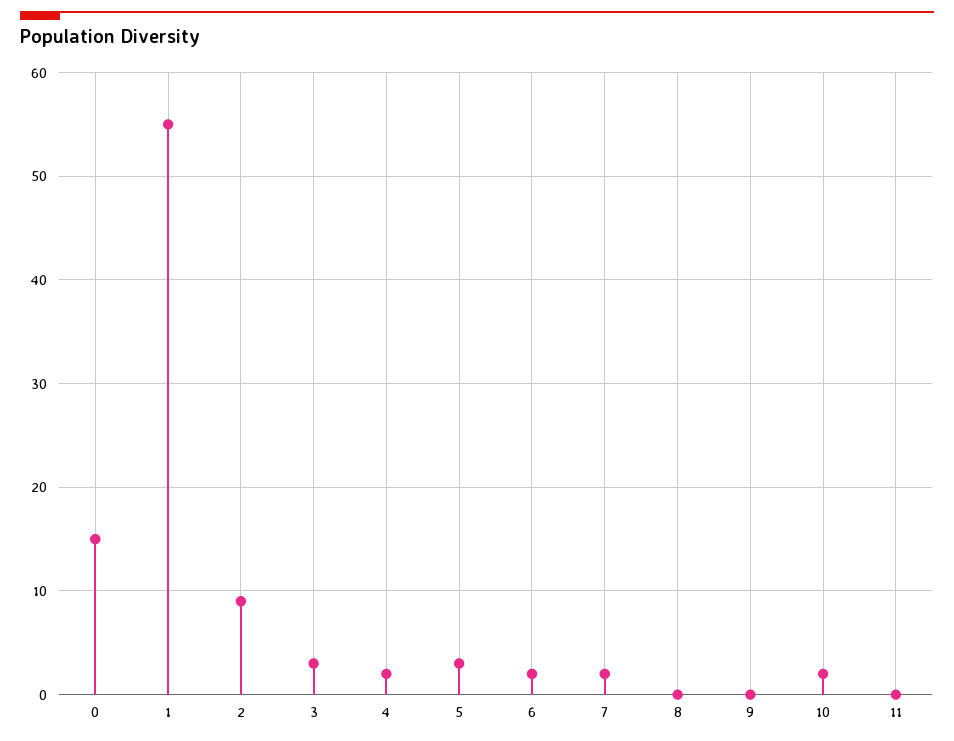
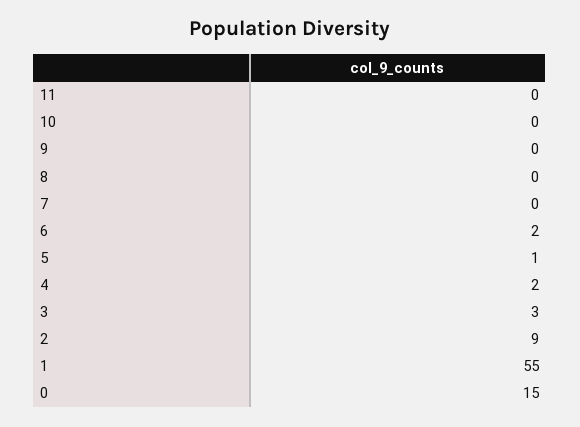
  {
    "0": 15,
    "1": 55,
    "2": 9,
    "3": 3,
    "4": 2,
-   "5": 3,
+   "5": 1,
    "6": 2,
-   "7": 2,
+   "7": 0,
    "8": 0,
    "9": 0,
-   "10": 2,
+   "10": 0,
    "11": 0
  }

